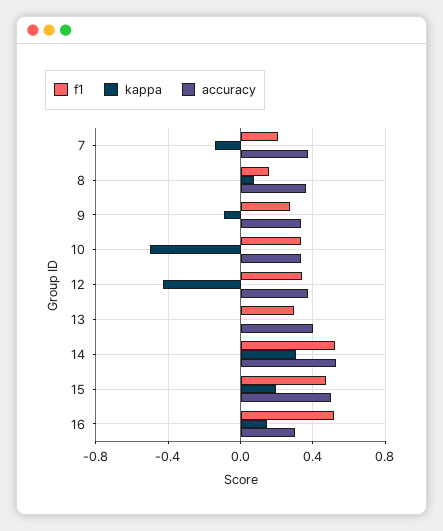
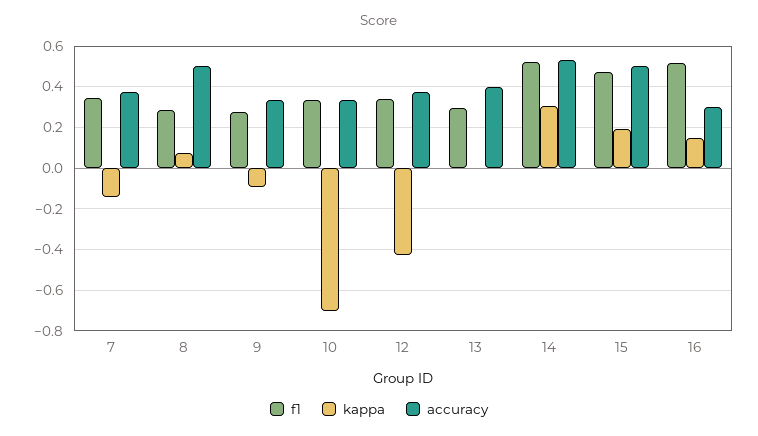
  {
    "f1": {
-     "7": 0.2,
+     "7": 0.35,
-     "8": 0.15,
+     "8": 0.3,
      "9": 0.3,
      "10": 0.35,
      "12": 0.35,
      "13": 0.3,
      "14": 0.5,
      "15": 0.45,
      "16": 0.5
    },
    "kappa": {
      "7": -0.15,
      "8": 0.05,
      "9": -0.1,
-     "10": -0.5,
+     "10": -0.7,
      "12": -0.45,
      "13": 0,
      "14": 0.3,
      "15": 0.2,
      "16": 0.15
    },
    "accuracy": {
      "7": 0.4,
-     "8": 0.35,
+     "8": 0.5,
      "9": 0.35,
      "10": 0.35,
      "12": 0.4,
      "13": 0.4,
      "14": 0.55,
      "15": 0.5,
      "16": 0.3
    }
  }

